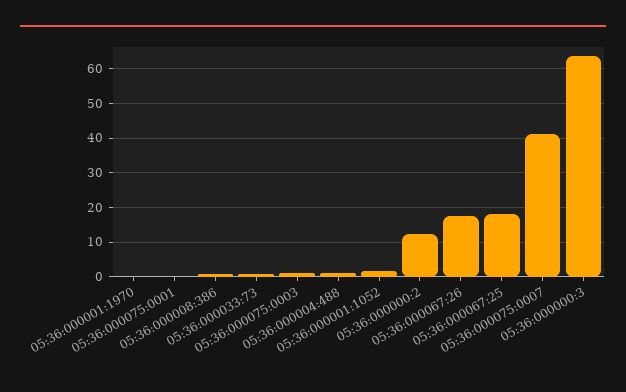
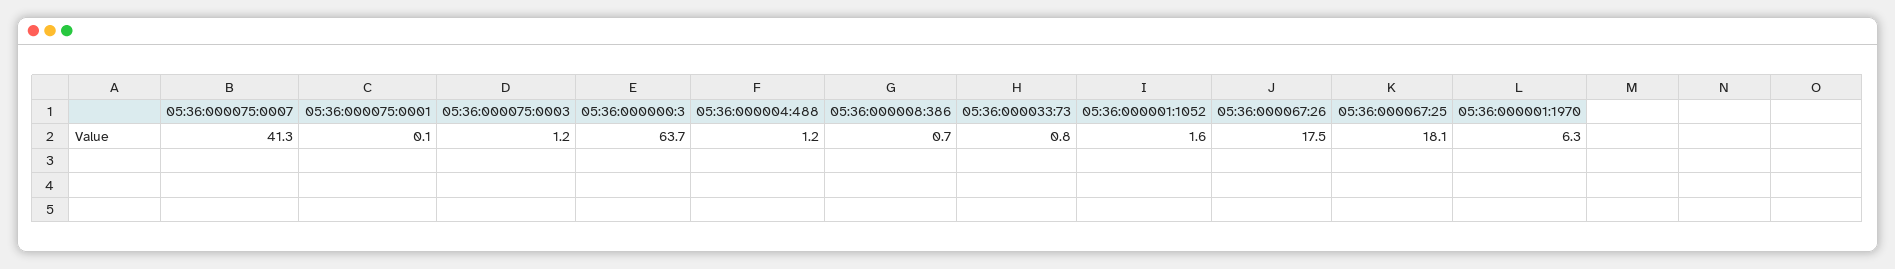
  {
-   "05:36:000001:1970": 0,
+   "05:36:000001:1970": 6.3,
    "05:36:000075:0001": 0.1,
    "05:36:000008:386": 0.7,
    "05:36:000033:73": 0.8,
    "05:36:000075:0003": 1.2,
    "05:36:000004:488": 1.2,
    "05:36:000001:1052": 1.6,
-   "05:36:000000:2": 12,
    "05:36:000067:26": 17.5,
    "05:36:000067:25": 18.1,
    "05:36:000075:0007": 41.3,
    "05:36:000000:3": 63.7
  }

